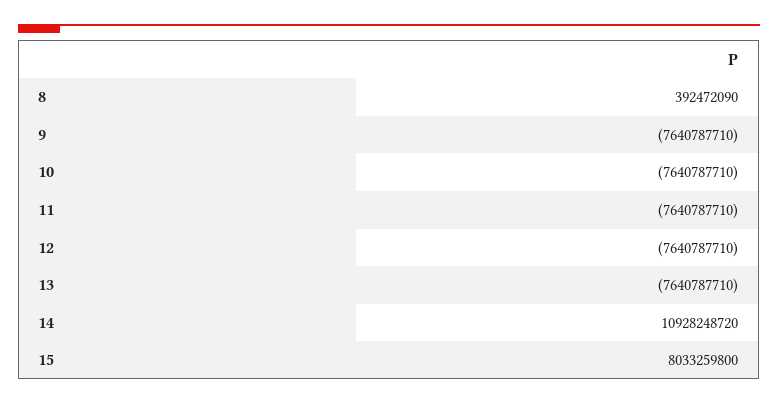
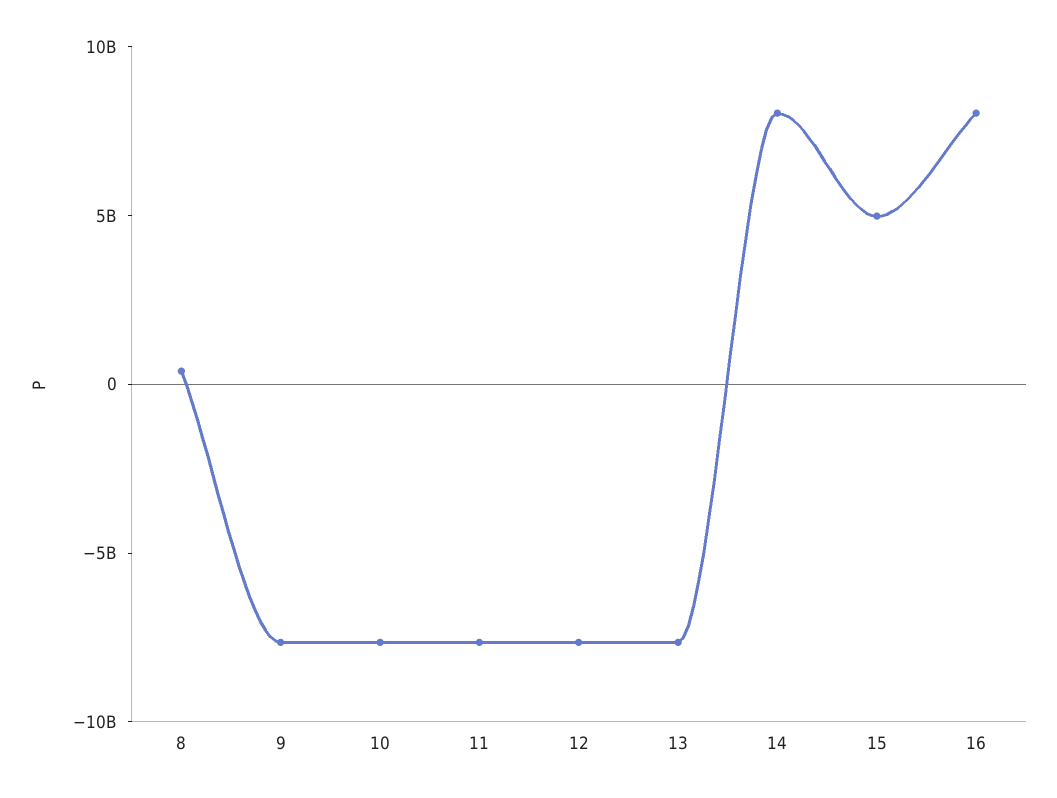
  {
    "8": 392472090,
    "9": -7640787710,
    "10": -7640787710,
    "11": -7640787710,
    "12": -7640787710,
    "13": -7640787710,
-   "14": 10928248720,
+   "14": 8000000000,
-   "15": 8033259800
+   "15": 5000000000,
+   "16": 8000000000
  }

